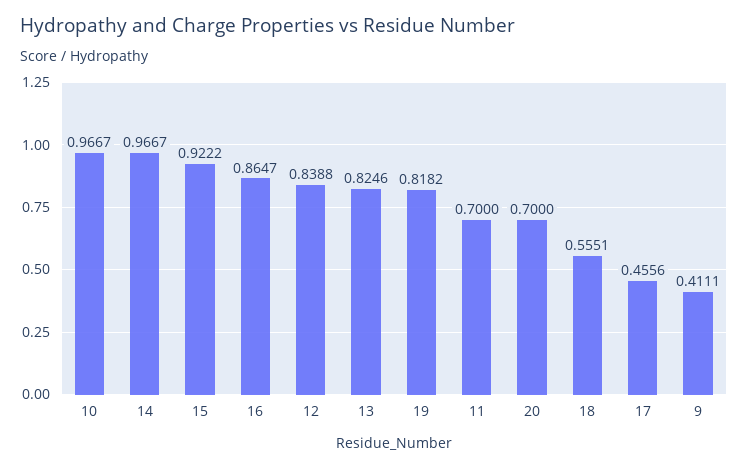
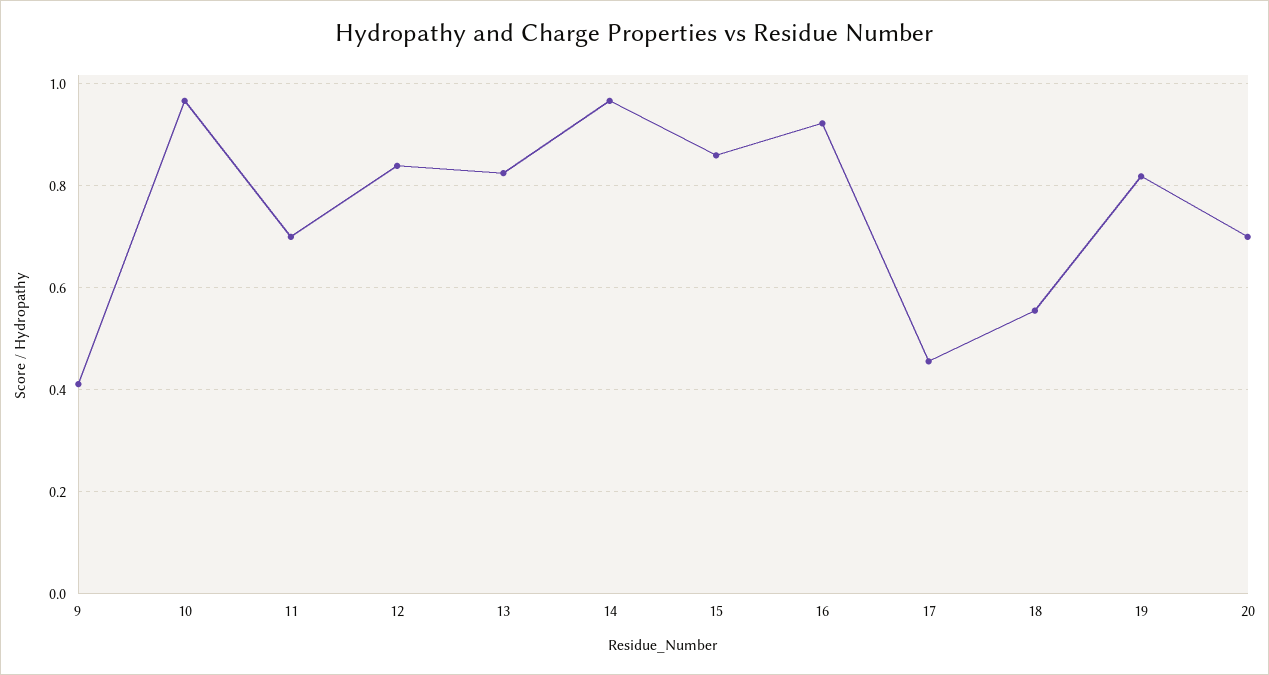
  {
    "10": 0.9667,
    "14": 0.9667,
-   "15": 0.9222,
+   "15": 0.86,
-   "16": 0.8647,
+   "16": 0.92,
    "12": 0.8388,
    "13": 0.8246,
    "19": 0.8182,
    "11": 0.7,
    "20": 0.7,
    "18": 0.5551,
    "17": 0.4556,
    "9": 0.4111
  }

